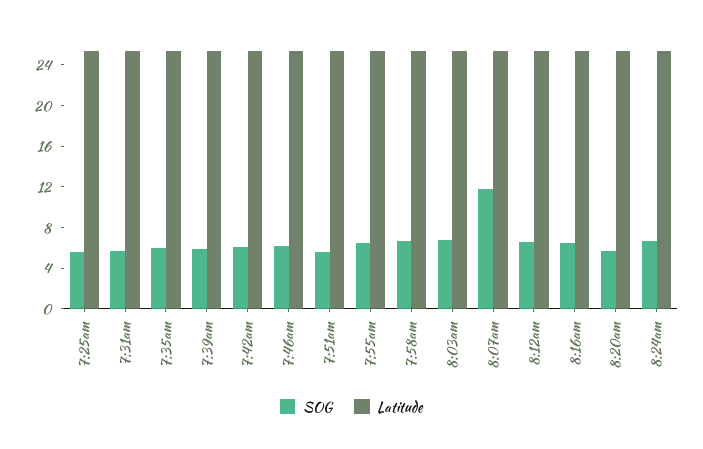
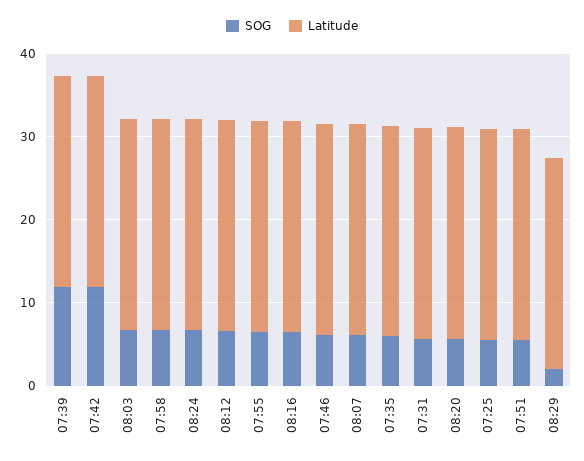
  {
    "SOG": {
      "7:25am": 6,
      "7:31am": 6,
      "7:35am": 6,
-     "7:39am": 6,
+     "7:39am": 12,
-     "7:42am": 6,
+     "7:42am": 12,
      "7:46am": 6,
      "7:51am": 6,
      "7:55am": 7,
      "7:58am": 7,
      "8:03am": 7,
-     "8:07am": 12,
+     "8:07am": 6,
      "8:12am": 7,
      "8:16am": 7,
      "8:20am": 6,
-     "8:24am": 7
+     "8:24am": 7,
+     "08:29": 2
    },
    "Latitude": {
      "7:25am": 25,
      "7:31am": 25,
      "7:35am": 25,
      "7:39am": 25,
      "7:42am": 25,
      "7:46am": 25,
      "7:51am": 25,
      "7:55am": 25,
      "7:58am": 25,
      "8:03am": 25,
      "8:07am": 25,
      "8:12am": 25,
      "8:16am": 25,
      "8:20am": 25,
-     "8:24am": 25
+     "8:24am": 25,
+     "08:29": 26
    }
  }

